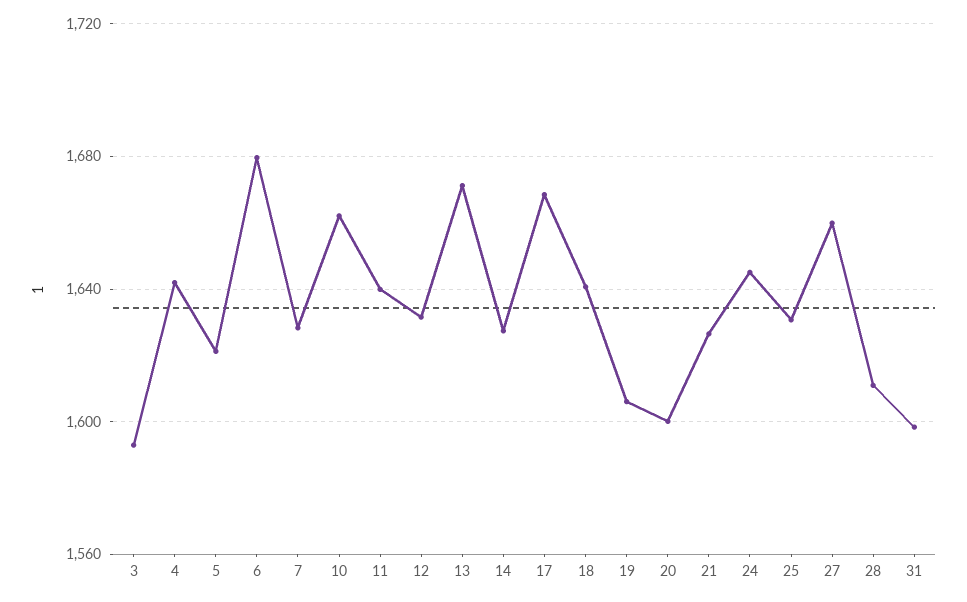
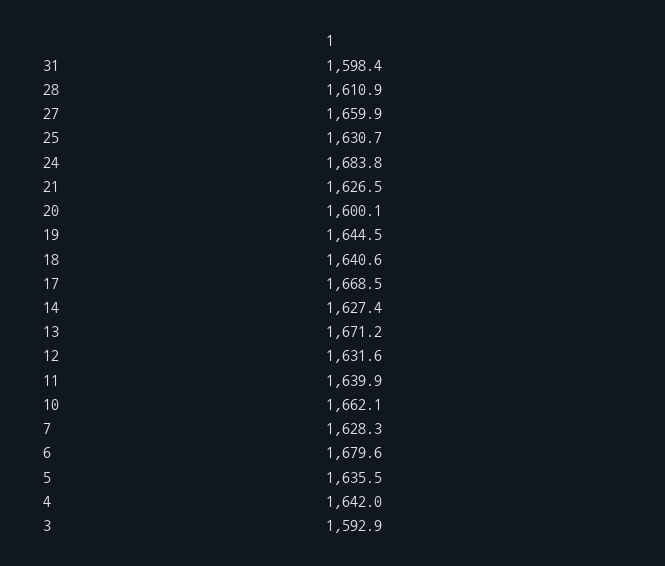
  {
    "3": 1592.9,
    "4": 1642,
-   "5": 1620,
+   "5": 1635.5,
    "6": 1679.6,
    "7": 1628.3,
    "10": 1662.1,
    "11": 1639.9,
    "12": 1631.6,
    "13": 1671.2,
    "14": 1627.4,
    "17": 1668.5,
    "18": 1640.6,
-   "19": 1605,
+   "19": 1644.5,
    "20": 1600.1,
    "21": 1626.5,
-   "24": 1645,
+   "24": 1683.8,
    "25": 1630.7,
    "27": 1659.9,
    "28": 1610.9,
    "31": 1598.4
  }

